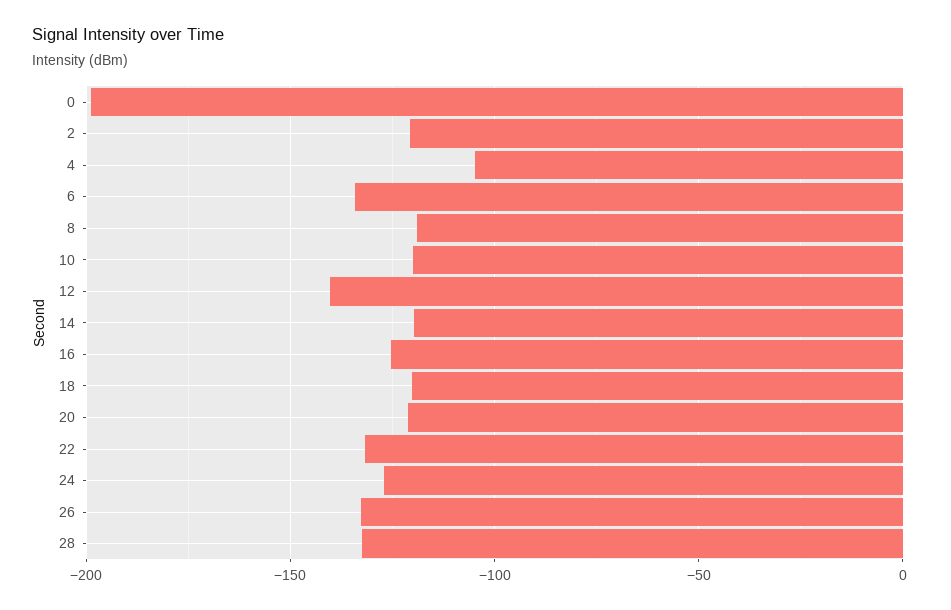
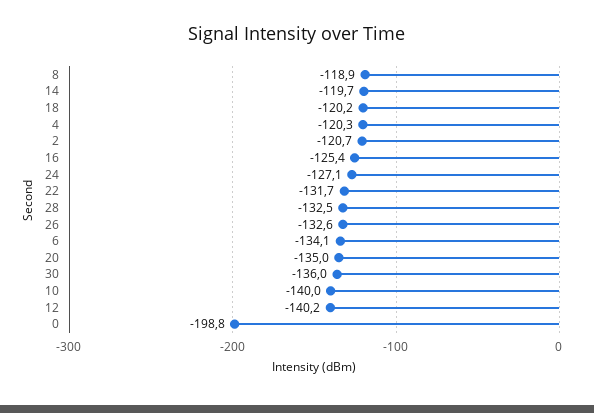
  {
    "0": -198.8,
    "2": -120.7,
-   "4": -105,
+   "4": -120.3,
    "6": -134.1,
    "8": -118.9,
-   "10": -120,
+   "10": -140,
    "12": -140.2,
    "14": -119.7,
    "16": -125.4,
    "18": -120.2,
-   "20": -120,
+   "20": -135,
    "22": -131.7,
    "24": -127.1,
    "26": -132.6,
-   "28": -132.5
+   "28": -132.5,
+   "30": -136
  }

